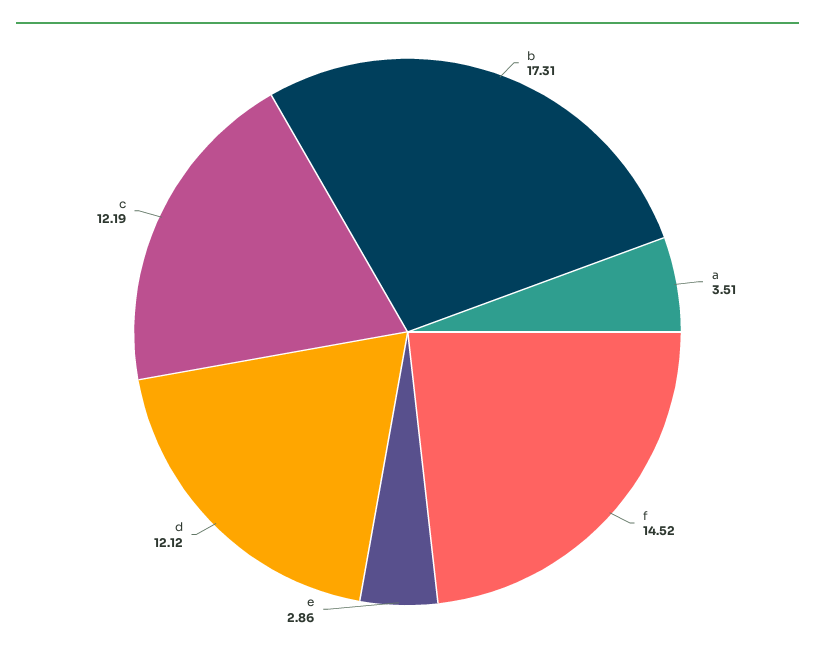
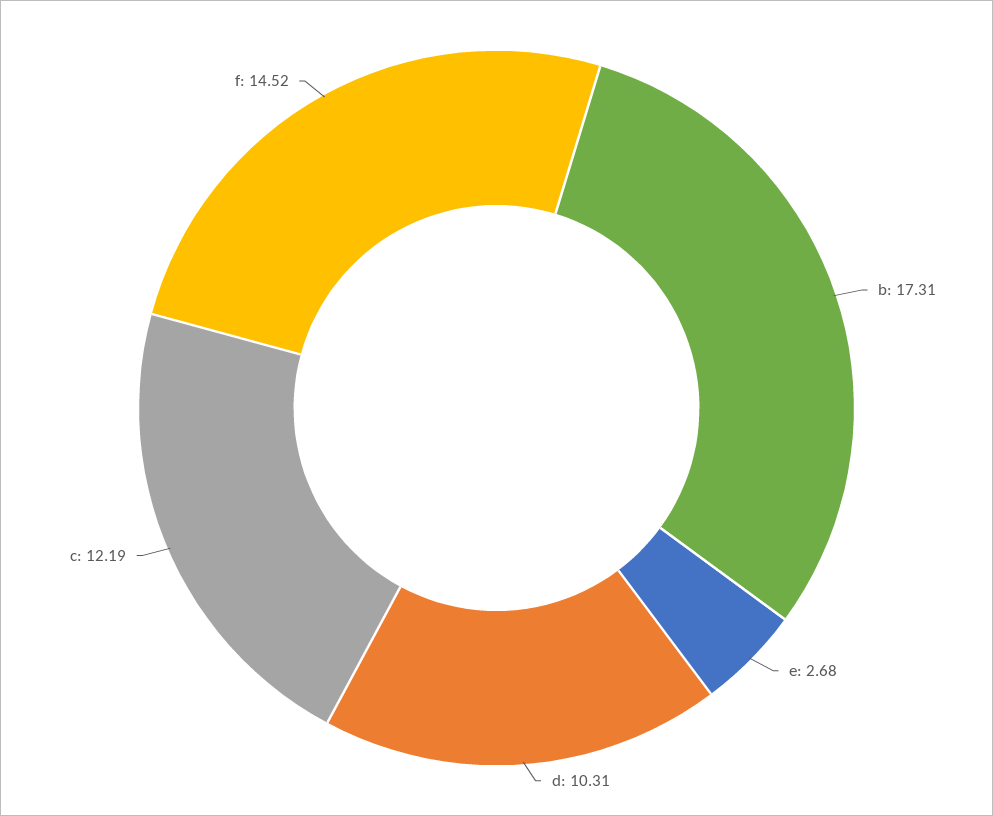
  {
    "b": 17.31,
-   "a": 3.51,
    "f": 14.52,
-   "e": 2.86,
+   "e": 2.68,
-   "d": 12.12,
+   "d": 10.31,
    "c": 12.19
  }

